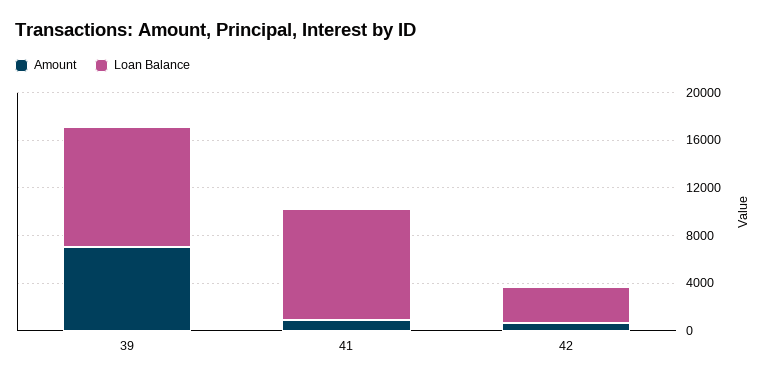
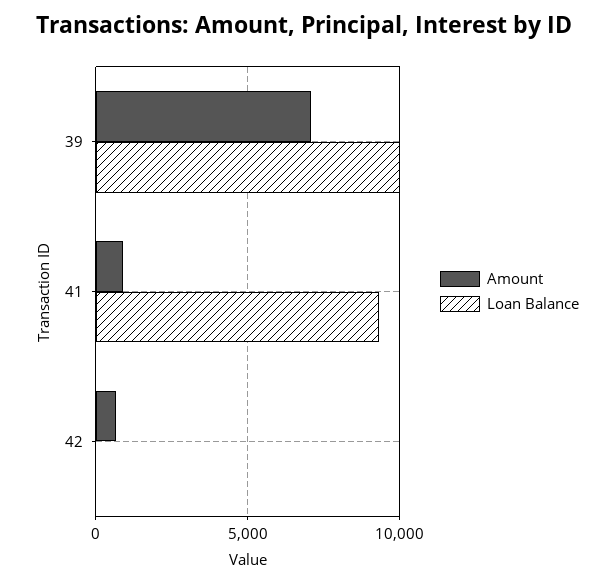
  {
    "Amount": {
      "39": 7000,
      "41": 1000,
      "42": 500
    },
    "Loan Balance": {
      "39": 10000,
      "41": 9500,
-     "42": 3000
+     "42": 0
    }
  }

